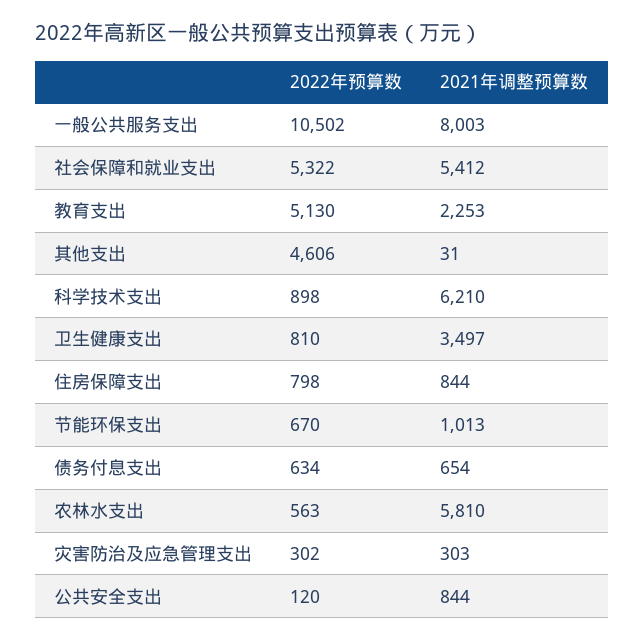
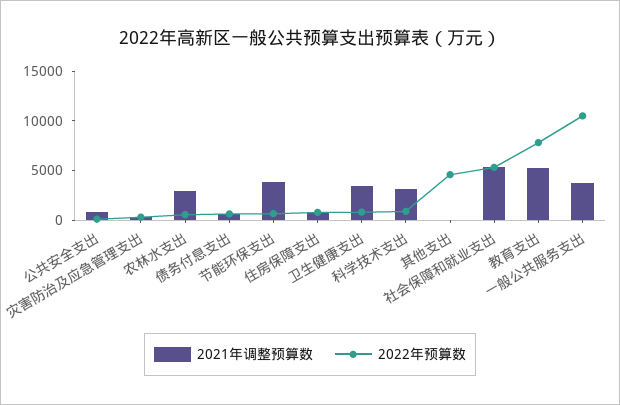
  {
    "2022年预算数": {
      "一般公共服务支出": 10502,
      "社会保障和就业支出": 5322,
-     "教育支出": 5130,
+     "教育支出": 8000,
      "其他支出": 4606,
      "科学技术支出": 898,
      "卫生健康支出": 810,
      "住房保障支出": 798,
      "节能环保支出": 670,
      "债务付息支出": 634,
      "农林水支出": 563,
      "灾害防治及应急管理支出": 302,
      "公共安全支出": 120
    },
    "2021年调整预算数": {
-     "一般公共服务支出": 8003,
+     "一般公共服务支出": 4000,
      "社会保障和就业支出": 5412,
-     "教育支出": 2253,
+     "教育支出": 5000,
      "其他支出": 31,
-     "科学技术支出": 6210,
+     "科学技术支出": 3000,
      "卫生健康支出": 3497,
      "住房保障支出": 844,
-     "节能环保支出": 1013,
+     "节能环保支出": 4000,
      "债务付息支出": 654,
-     "农林水支出": 5810,
+     "农林水支出": 3000,
      "灾害防治及应急管理支出": 303,
      "公共安全支出": 844
    }
  }

